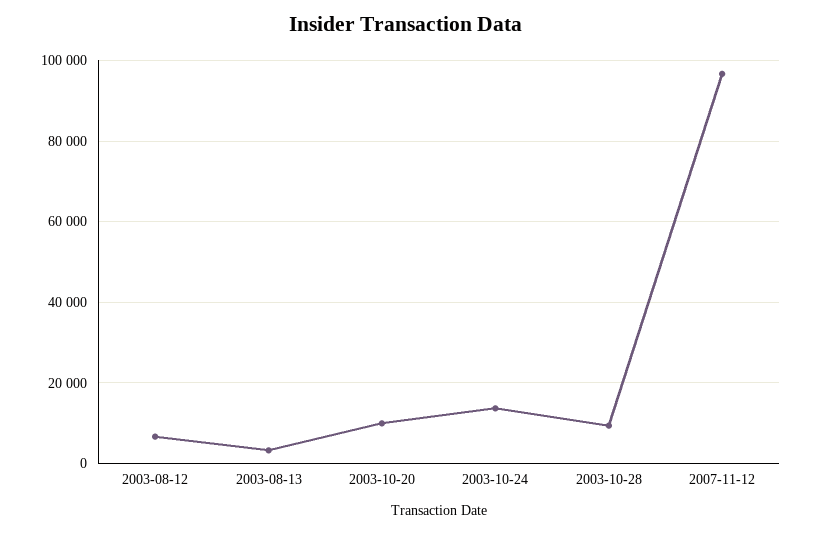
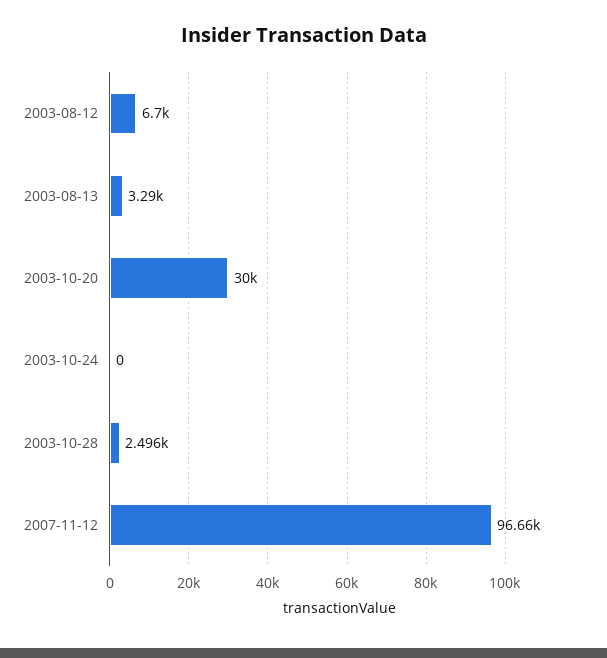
  {
    "2003-08-12": 6700,
    "2003-08-13": 3290,
-   "2003-10-20": 10000,
+   "2003-10-20": 30000,
-   "2003-10-24": 14000,
+   "2003-10-24": 0,
-   "2003-10-28": 10000,
+   "2003-10-28": 2496,
    "2007-11-12": 96660
  }

